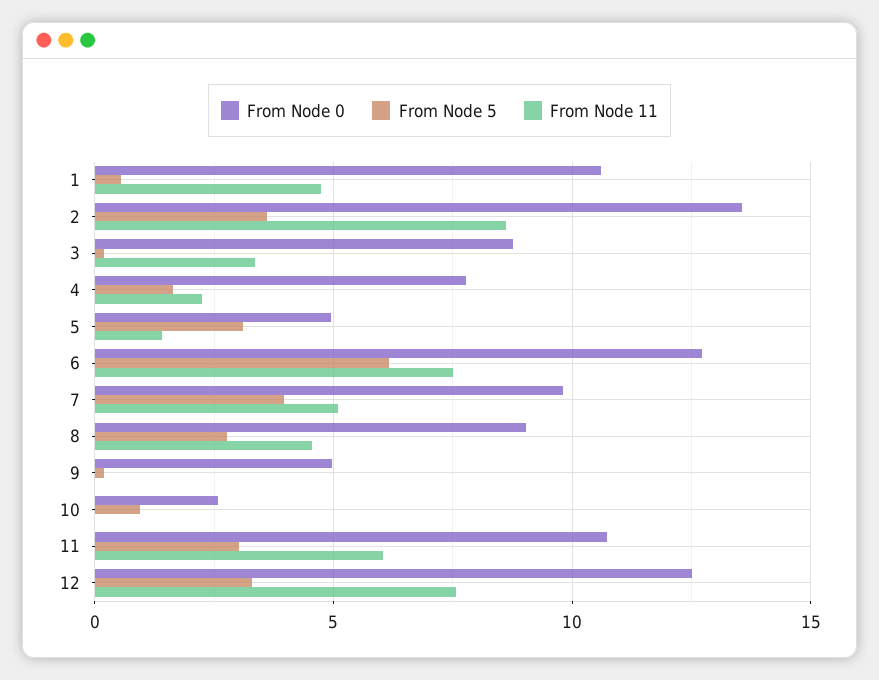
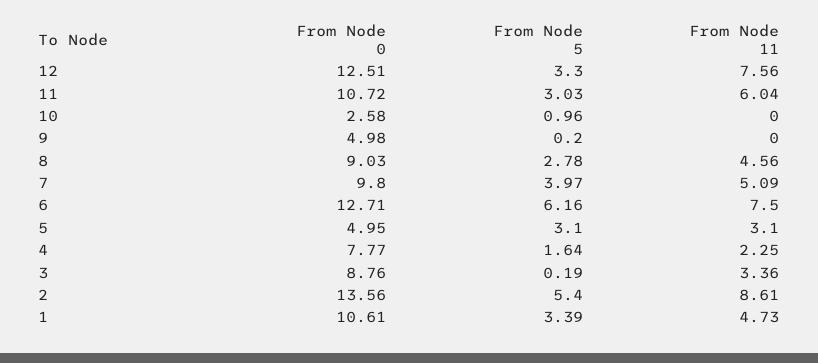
  {
    "From Node 0": {
      "1": 10.61,
      "2": 13.56,
      "3": 8.76,
      "4": 7.77,
      "5": 4.95,
      "6": 12.71,
      "7": 9.8,
      "8": 9.03,
      "9": 4.98,
      "10": 2.58,
      "11": 10.72,
      "12": 12.51
    },
    "From Node 5": {
-     "1": 0.5,
+     "1": 3.39,
-     "2": 3.5,
+     "2": 5.4,
      "3": 0.19,
      "4": 1.64,
      "5": 3.1,
      "6": 6.16,
      "7": 3.97,
      "8": 2.78,
      "9": 0.2,
      "10": 0.96,
      "11": 3.03,
      "12": 3.3
    },
    "From Node 11": {
      "1": 4.73,
      "2": 8.61,
      "3": 3.36,
      "4": 2.25,
-     "5": 1.5,
+     "5": 3.1,
      "6": 7.5,
      "7": 5.09,
      "8": 4.56,
      "9": 0,
      "10": 0,
      "11": 6.04,
      "12": 7.56
    }
  }

